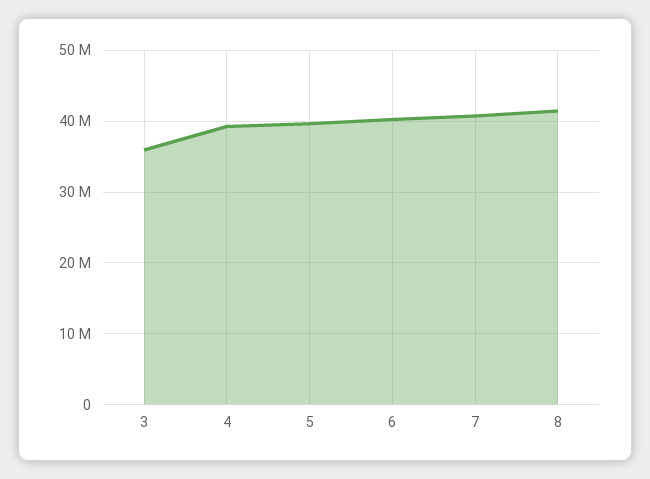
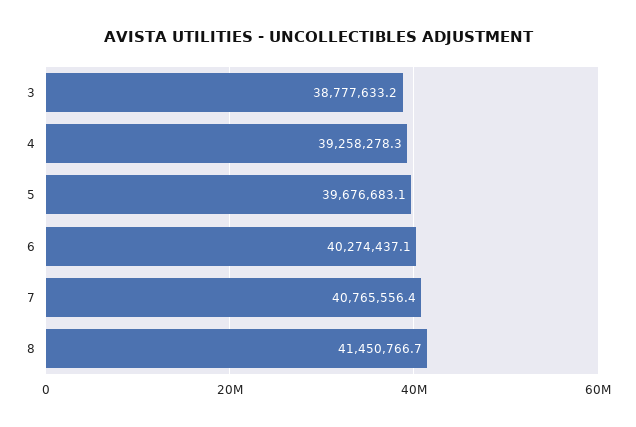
  {
-   "3": 36000000,
+   "3": 38777633.2,
    "4": 39258278.3,
    "5": 39676683.1,
    "6": 40274437.1,
    "7": 40765556.4,
    "8": 41450766.7
  }

